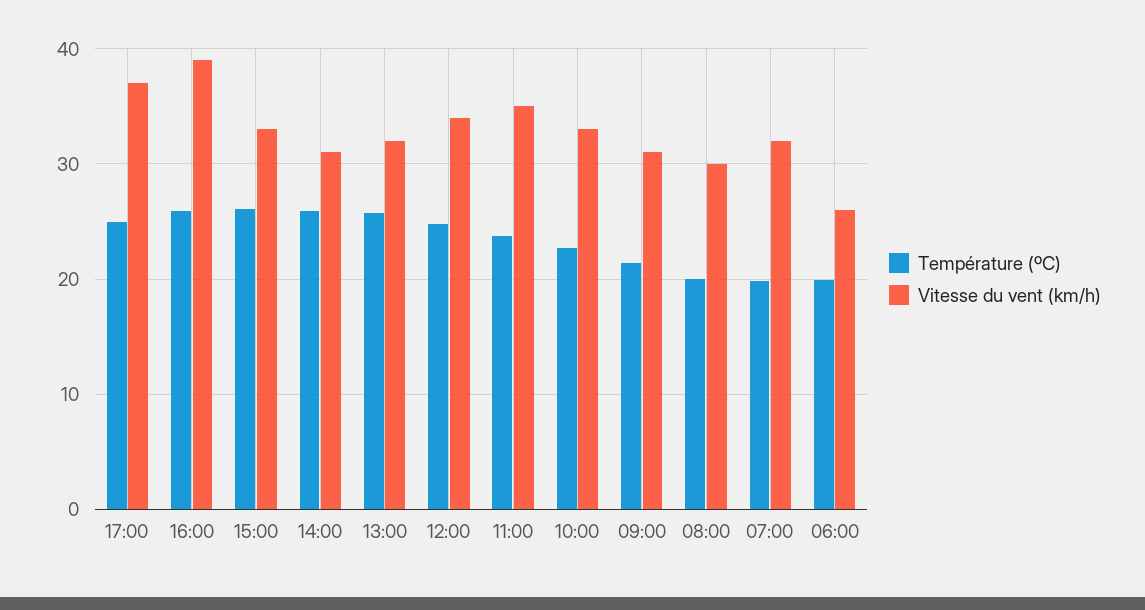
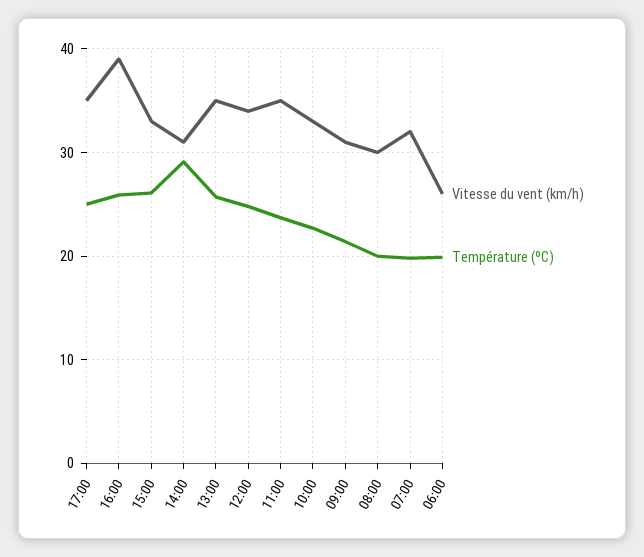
  {
    "Température (ºC)": {
      "17:00": 25,
      "16:00": 26,
      "15:00": 26,
-     "14:00": 26,
+     "14:00": 29,
      "13:00": 26,
      "12:00": 25,
      "11:00": 24,
      "10:00": 23,
      "09:00": 21,
      "08:00": 20,
      "07:00": 20,
      "06:00": 20
    },
    "Vitesse du vent (km/h)": {
-     "17:00": 37,
+     "17:00": 35,
      "16:00": 39,
      "15:00": 33,
      "14:00": 31,
-     "13:00": 32,
+     "13:00": 35,
      "12:00": 34,
      "11:00": 35,
      "10:00": 33,
      "09:00": 31,
      "08:00": 30,
      "07:00": 32,
      "06:00": 26
    }
  }

